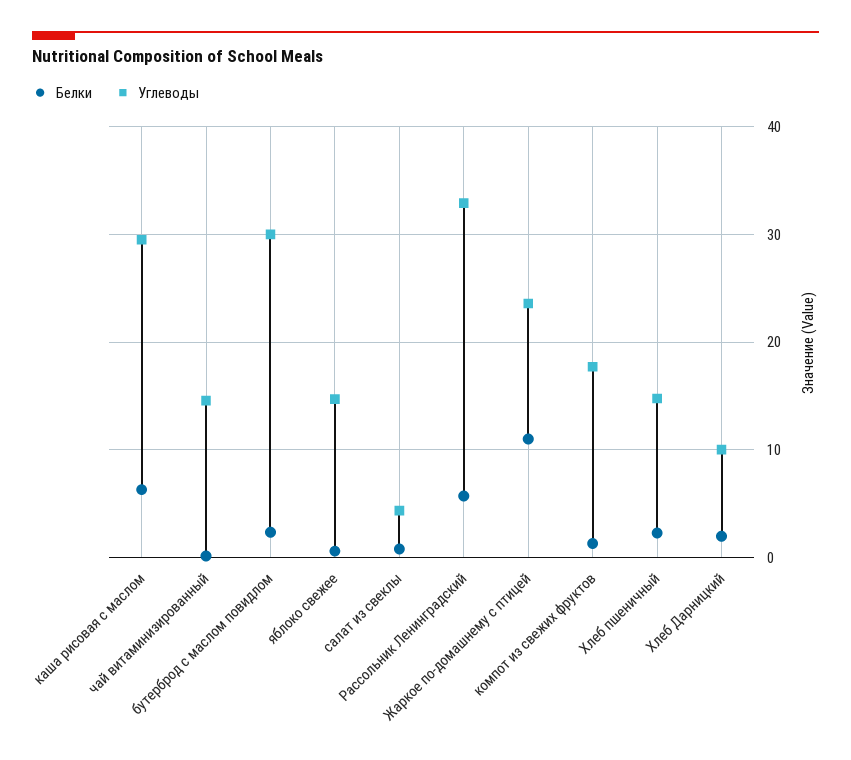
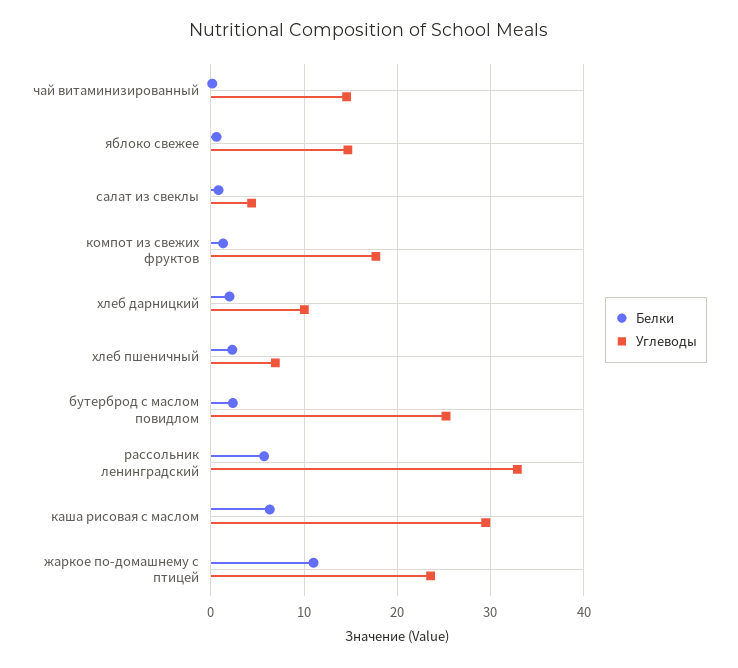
  {
    "Белки": {
      "каша рисовая с маслом": 6,
      "чай витаминизированный": 0,
      "бутерброд с маслом повидлом": 2,
      "яблоко свежее": 1,
      "салат из свеклы": 1,
      "Рассольник Ленинградский": 6,
      "Жаркое по-домашнему с птицей": 11,
      "компот из свежих фруктов": 1,
      "Хлеб пшеничный": 2,
      "Хлеб Дарницкий": 2
    },
    "Углеводы": {
      "каша рисовая с маслом": 30,
      "чай витаминизированный": 15,
-     "бутерброд с маслом повидлом": 30,
+     "бутерброд с маслом повидлом": 25,
      "яблоко свежее": 15,
      "салат из свеклы": 4,
      "Рассольник Ленинградский": 33,
      "Жаркое по-домашнему с птицей": 24,
      "компот из свежих фруктов": 18,
-     "Хлеб пшеничный": 15,
+     "Хлеб пшеничный": 7,
      "Хлеб Дарницкий": 10
    }
  }

